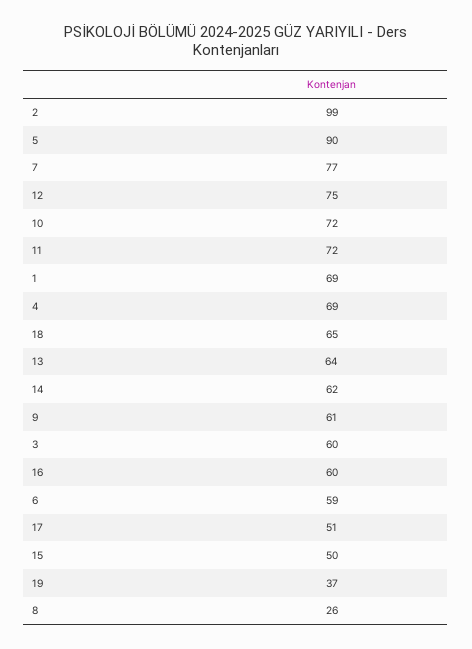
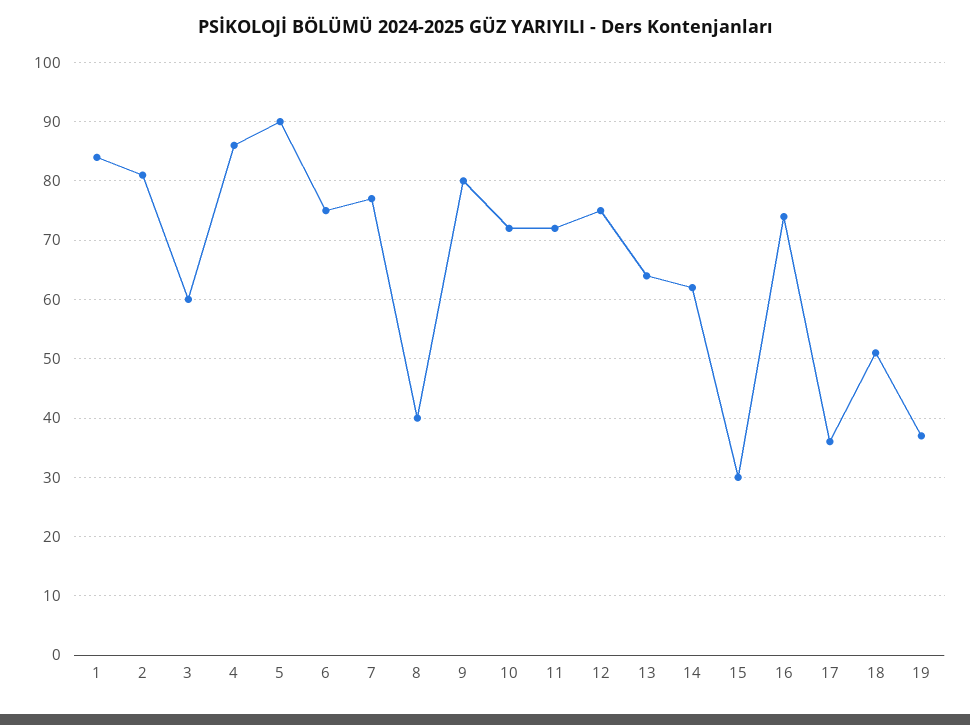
  {
-   "2": 99,
+   "2": 80,
    "5": 90,
    "7": 77,
    "12": 75,
    "10": 72,
    "11": 72,
-   "1": 69,
+   "1": 85,
-   "4": 69,
+   "4": 85,
-   "18": 65,
+   "18": 50,
    "13": 64,
    "14": 62,
-   "9": 61,
+   "9": 80,
    "3": 60,
-   "16": 60,
+   "16": 75,
-   "6": 59,
+   "6": 75,
-   "17": 51,
+   "17": 35,
-   "15": 50,
+   "15": 30,
    "19": 37,
-   "8": 26
+   "8": 40
  }

